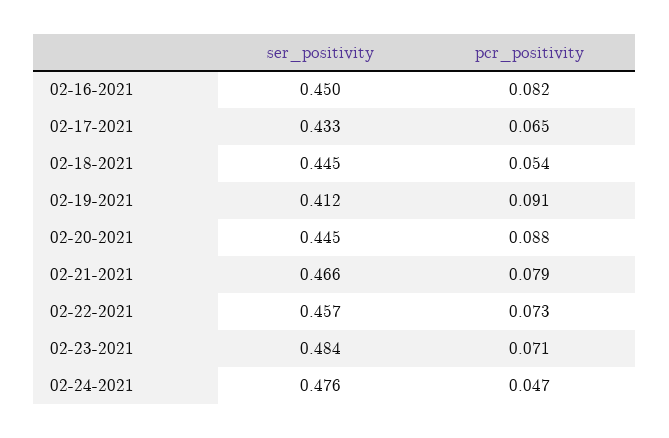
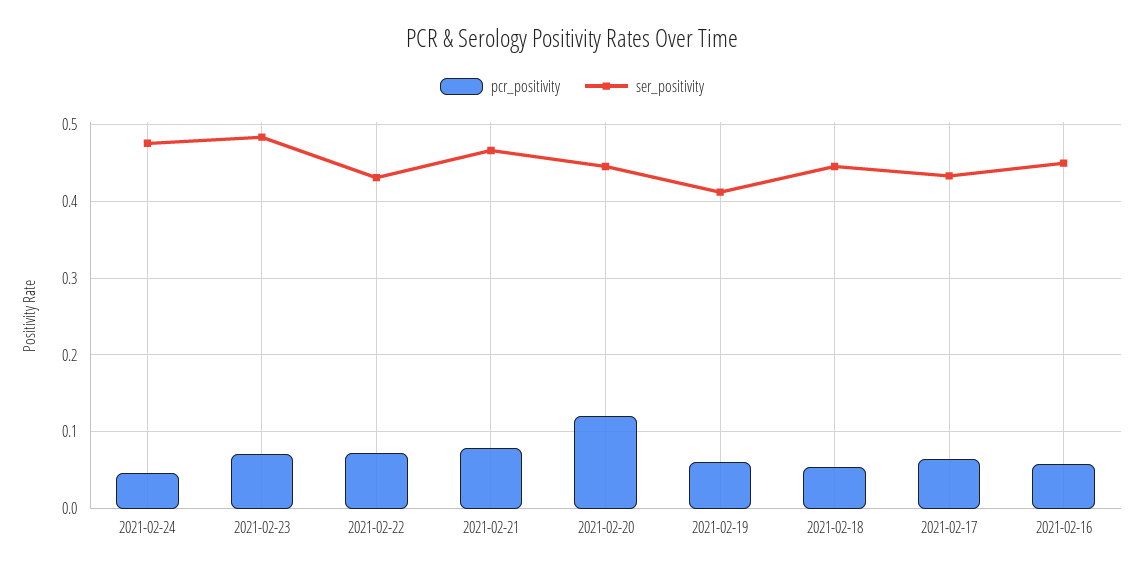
  {
    "ser_positivity": {
      "02-16-2021": 0.45,
      "02-17-2021": 0.433,
      "02-18-2021": 0.445,
      "02-19-2021": 0.412,
      "02-20-2021": 0.445,
      "02-21-2021": 0.466,
-     "02-22-2021": 0.457,
+     "02-22-2021": 0.43,
      "02-23-2021": 0.484,
      "02-24-2021": 0.476
    },
    "pcr_positivity": {
-     "02-16-2021": 0.082,
+     "02-16-2021": 0.06,
      "02-17-2021": 0.065,
      "02-18-2021": 0.054,
-     "02-19-2021": 0.091,
+     "02-19-2021": 0.06,
-     "02-20-2021": 0.088,
+     "02-20-2021": 0.12,
      "02-21-2021": 0.079,
      "02-22-2021": 0.073,
      "02-23-2021": 0.071,
      "02-24-2021": 0.047
    }
  }

